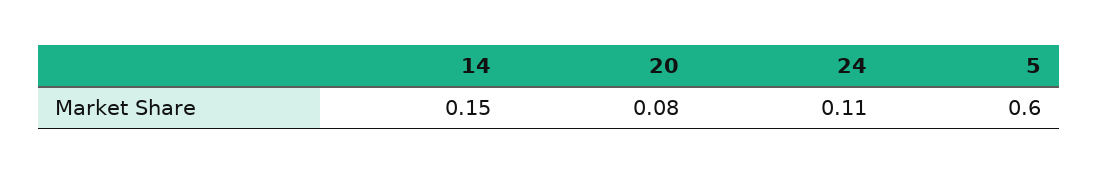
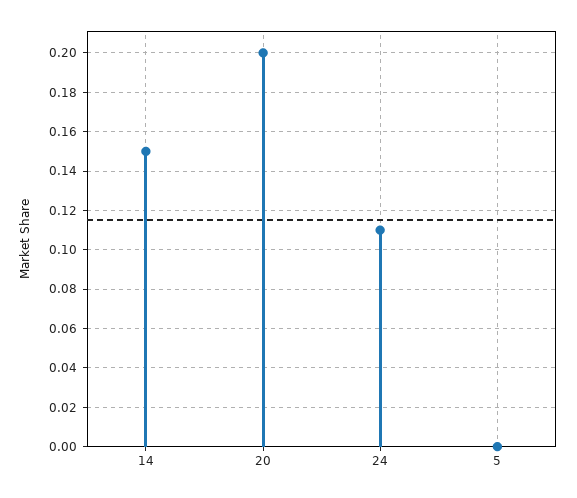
  {
    "14": 0.15,
-   "20": 0.08,
+   "20": 0.2,
    "24": 0.11,
-   "5": 0.6
+   "5": 0
  }

